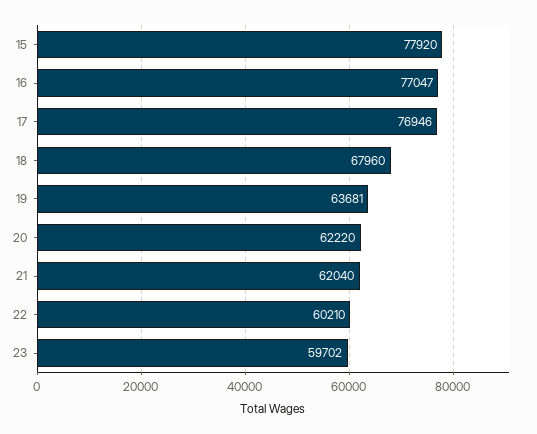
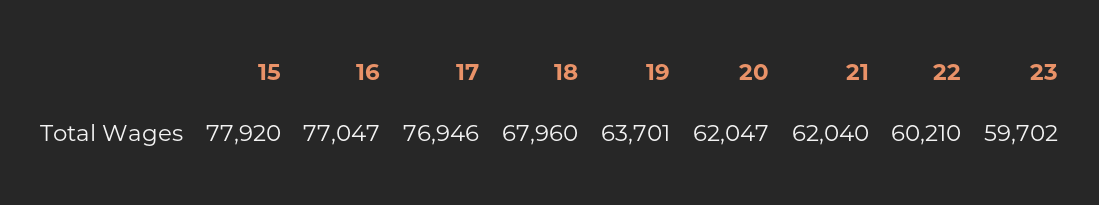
  {
    "15": 77920,
    "16": 77047,
    "17": 76946,
    "18": 67960,
-   "19": 63681,
+   "19": 63701,
-   "20": 62220,
+   "20": 62047,
    "21": 62040,
    "22": 60210,
    "23": 59702
  }

